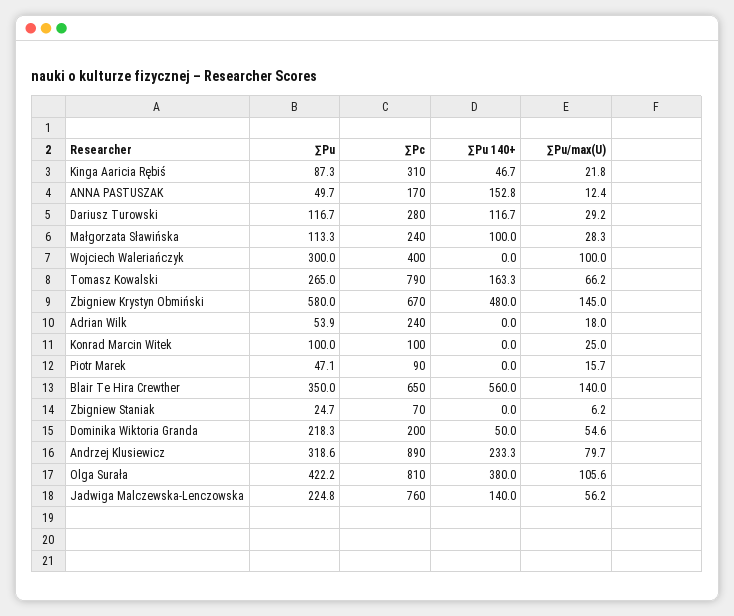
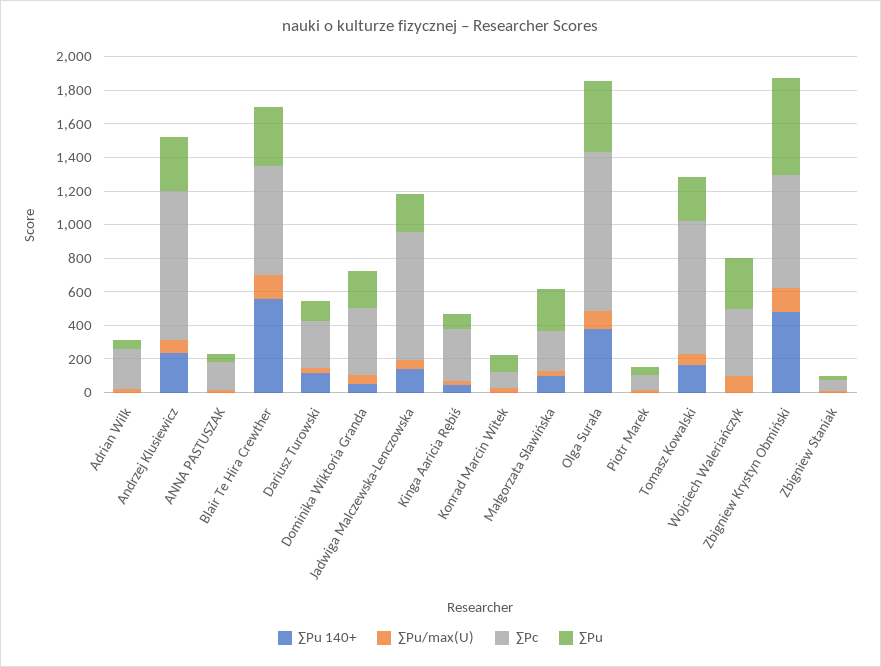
  {
    "∑Pu": {
      "Kinga Aaricia Rębiś": 87.3,
      "ANNA PASTUSZAK": 49.7,
      "Dariusz Turowski": 116.7,
-     "Małgorzata Sławińska": 113.3,
+     "Małgorzata Sławińska": 250,
      "Wojciech Waleriańczyk": 300,
      "Tomasz Kowalski": 265,
      "Zbigniew Krystyn Obmiński": 580,
      "Adrian Wilk": 53.9,
      "Konrad Marcin Witek": 100,
      "Piotr Marek": 47.1,
      "Blair Te Hira Crewther": 350,
      "Zbigniew Staniak": 24.7,
      "Dominika Wiktoria Granda": 218.3,
      "Andrzej Klusiewicz": 318.6,
      "Olga Surała": 422.2,
      "Jadwiga Malczewska-Lenczowska": 224.8
    },
    "∑Pc": {
      "Kinga Aaricia Rębiś": 310,
      "ANNA PASTUSZAK": 170,
      "Dariusz Turowski": 280,
      "Małgorzata Sławińska": 240,
      "Wojciech Waleriańczyk": 400,
      "Tomasz Kowalski": 790,
      "Zbigniew Krystyn Obmiński": 670,
      "Adrian Wilk": 240,
      "Konrad Marcin Witek": 100,
      "Piotr Marek": 90,
      "Blair Te Hira Crewther": 650,
      "Zbigniew Staniak": 70,
-     "Dominika Wiktoria Granda": 200,
+     "Dominika Wiktoria Granda": 400,
      "Andrzej Klusiewicz": 890,
-     "Olga Surała": 810,
+     "Olga Surała": 950,
      "Jadwiga Malczewska-Lenczowska": 760
    },
    "∑Pu 140+": {
      "Kinga Aaricia Rębiś": 46.7,
-     "ANNA PASTUSZAK": 152.8,
+     "ANNA PASTUSZAK": 0,
      "Dariusz Turowski": 116.7,
      "Małgorzata Sławińska": 100,
      "Wojciech Waleriańczyk": 0,
      "Tomasz Kowalski": 163.3,
      "Zbigniew Krystyn Obmiński": 480,
      "Adrian Wilk": 0,
      "Konrad Marcin Witek": 0,
      "Piotr Marek": 0,
      "Blair Te Hira Crewther": 560,
      "Zbigniew Staniak": 0,
      "Dominika Wiktoria Granda": 50,
      "Andrzej Klusiewicz": 233.3,
      "Olga Surała": 380,
      "Jadwiga Malczewska-Lenczowska": 140
    },
    "∑Pu/max(U)": {
      "Kinga Aaricia Rębiś": 21.8,
      "ANNA PASTUSZAK": 12.4,
      "Dariusz Turowski": 29.2,
      "Małgorzata Sławińska": 28.3,
      "Wojciech Waleriańczyk": 100,
      "Tomasz Kowalski": 66.2,
      "Zbigniew Krystyn Obmiński": 145,
      "Adrian Wilk": 18,
      "Konrad Marcin Witek": 25,
      "Piotr Marek": 15.7,
      "Blair Te Hira Crewther": 140,
      "Zbigniew Staniak": 6.2,
      "Dominika Wiktoria Granda": 54.6,
      "Andrzej Klusiewicz": 79.7,
      "Olga Surała": 105.6,
      "Jadwiga Malczewska-Lenczowska": 56.2
    }
  }

